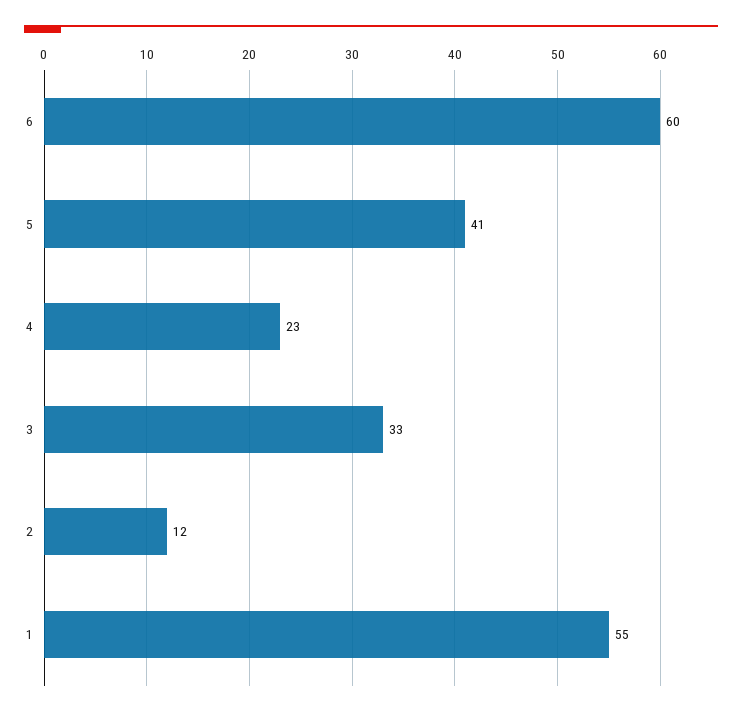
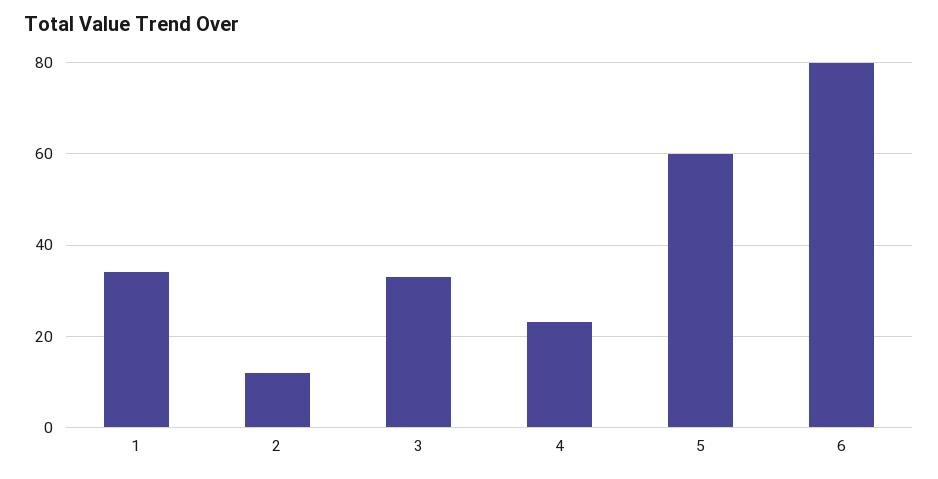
  {
-   "6": 60,
+   "6": 80,
-   "5": 41,
+   "5": 60,
    "4": 23,
    "3": 33,
    "2": 12,
-   "1": 55
+   "1": 35
  }

